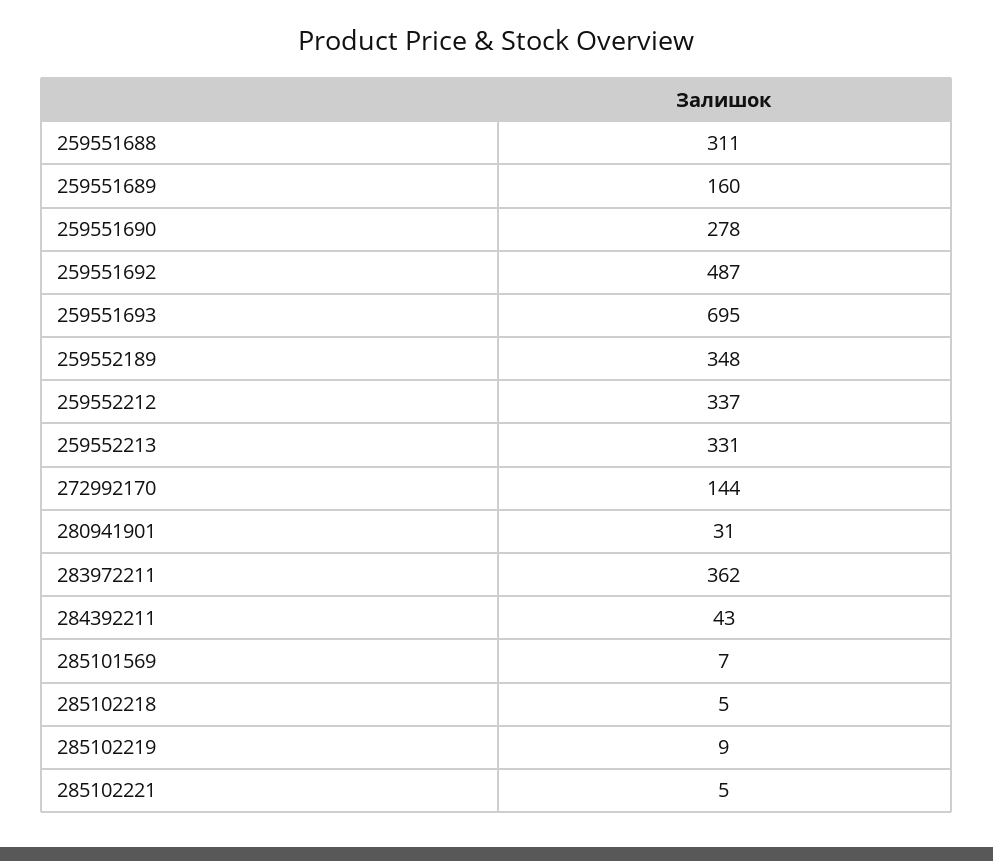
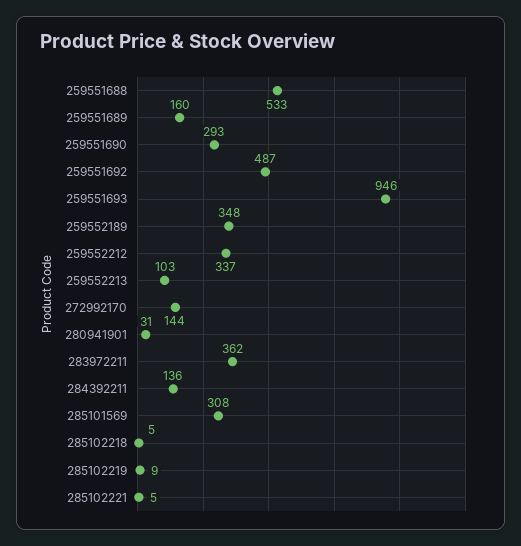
  {
-   "259551688": 311,
+   "259551688": 533,
    "259551689": 160,
-   "259551690": 278,
+   "259551690": 293,
    "259551692": 487,
-   "259551693": 695,
+   "259551693": 946,
    "259552189": 348,
    "259552212": 337,
-   "259552213": 331,
+   "259552213": 103,
    "272992170": 144,
    "280941901": 31,
    "283972211": 362,
-   "284392211": 43,
+   "284392211": 136,
-   "285101569": 7,
+   "285101569": 308,
    "285102218": 5,
    "285102219": 9,
    "285102221": 5
  }

